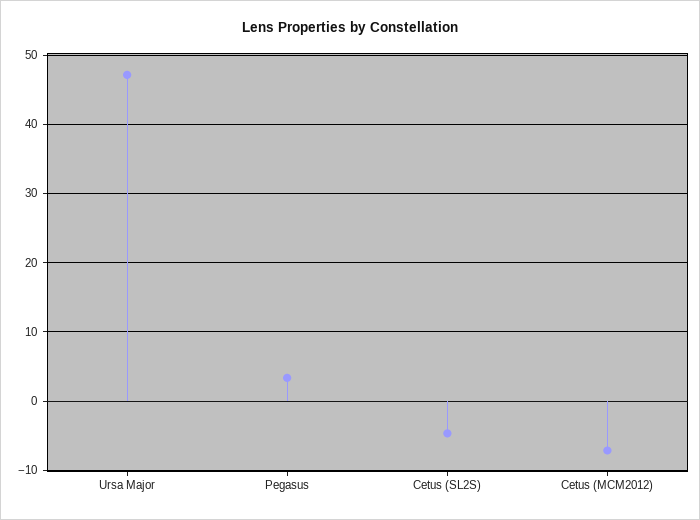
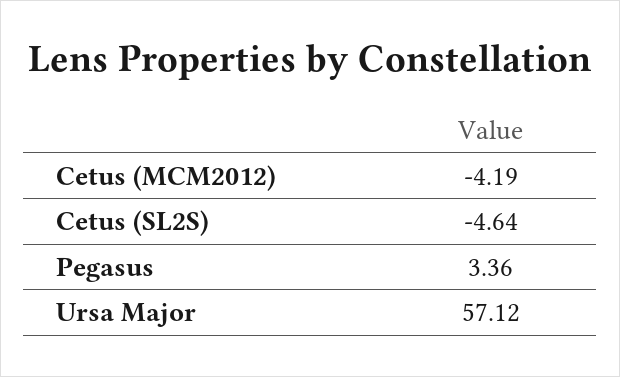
  {
-   "Ursa Major": 47,
+   "Ursa Major": 57.12,
    "Pegasus": 3.36,
    "Cetus (SL2S)": -4.64,
-   "Cetus (MCM2012)": -7
+   "Cetus (MCM2012)": -4.19
  }

